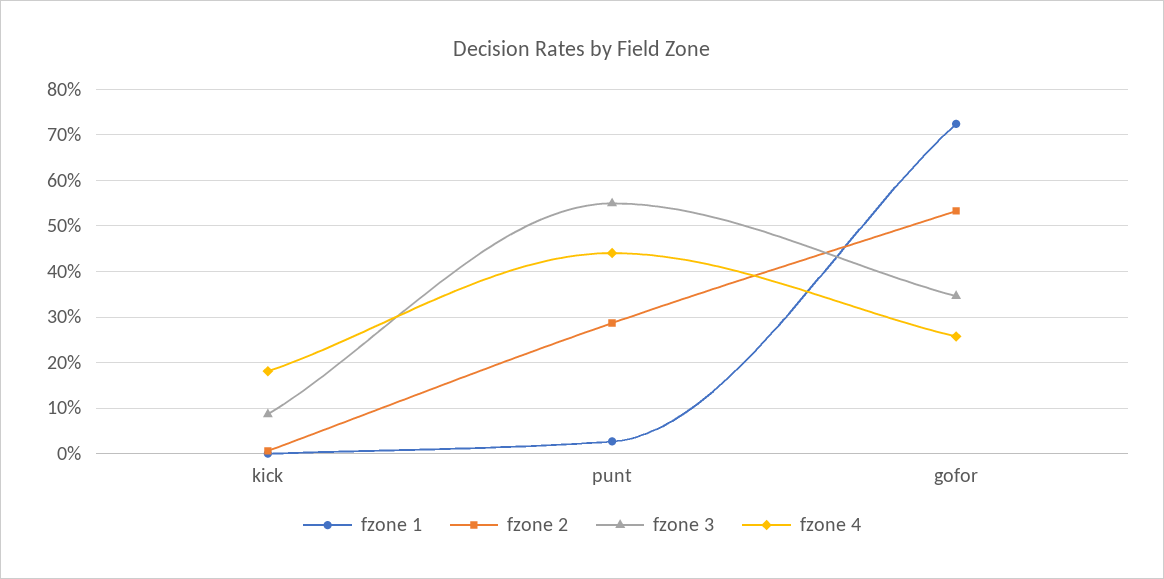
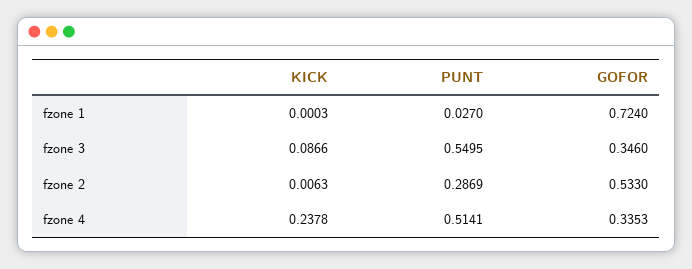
  {
    "fzone 1": {
      "kick": 0.0003,
      "punt": 0.027,
      "gofor": 0.724
    },
    "fzone 2": {
      "kick": 0.0063,
      "punt": 0.2869,
      "gofor": 0.533
    },
    "fzone 3": {
      "kick": 0.0866,
      "punt": 0.5495,
      "gofor": 0.346
    },
    "fzone 4": {
-     "kick": 0.18,
+     "kick": 0.2378,
-     "punt": 0.44,
+     "punt": 0.5141,
-     "gofor": 0.26
+     "gofor": 0.3353
    }
  }

